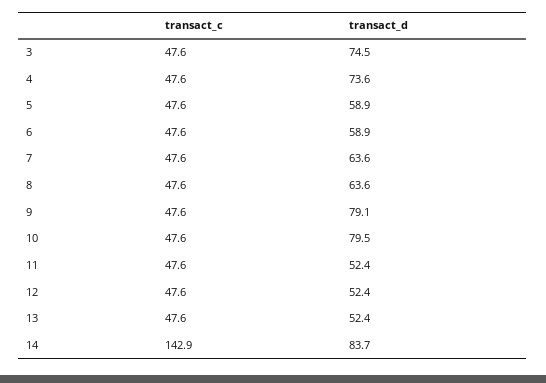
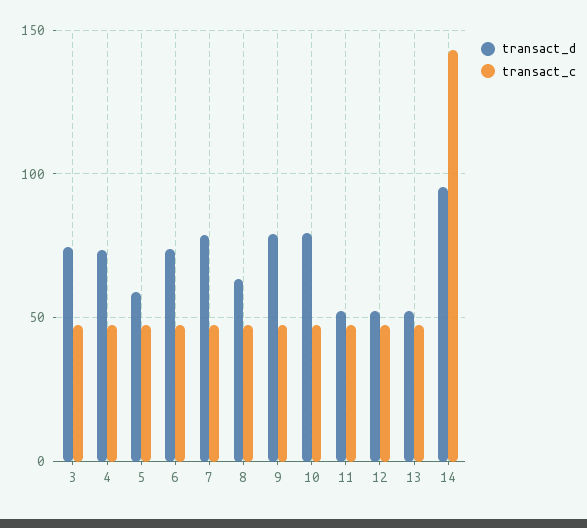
  {
    "transact_c": {
      "3": 47.6,
      "4": 47.6,
      "5": 47.6,
      "6": 47.6,
      "7": 47.6,
      "8": 47.6,
      "9": 47.6,
      "10": 47.6,
      "11": 47.6,
      "12": 47.6,
      "13": 47.6,
      "14": 142.9
    },
    "transact_d": {
      "3": 74.5,
      "4": 73.6,
      "5": 58.9,
-     "6": 58.9,
+     "6": 75,
-     "7": 63.6,
+     "7": 80,
      "8": 63.6,
      "9": 79.1,
      "10": 79.5,
      "11": 52.4,
      "12": 52.4,
      "13": 52.4,
-     "14": 83.7
+     "14": 95
    }
  }

